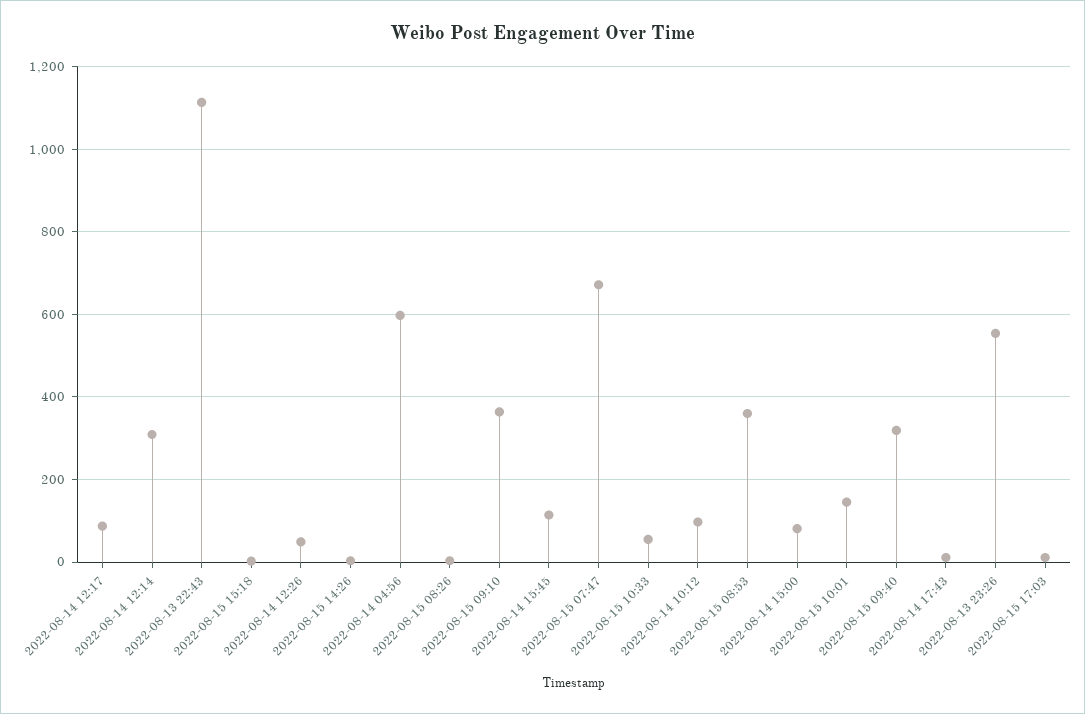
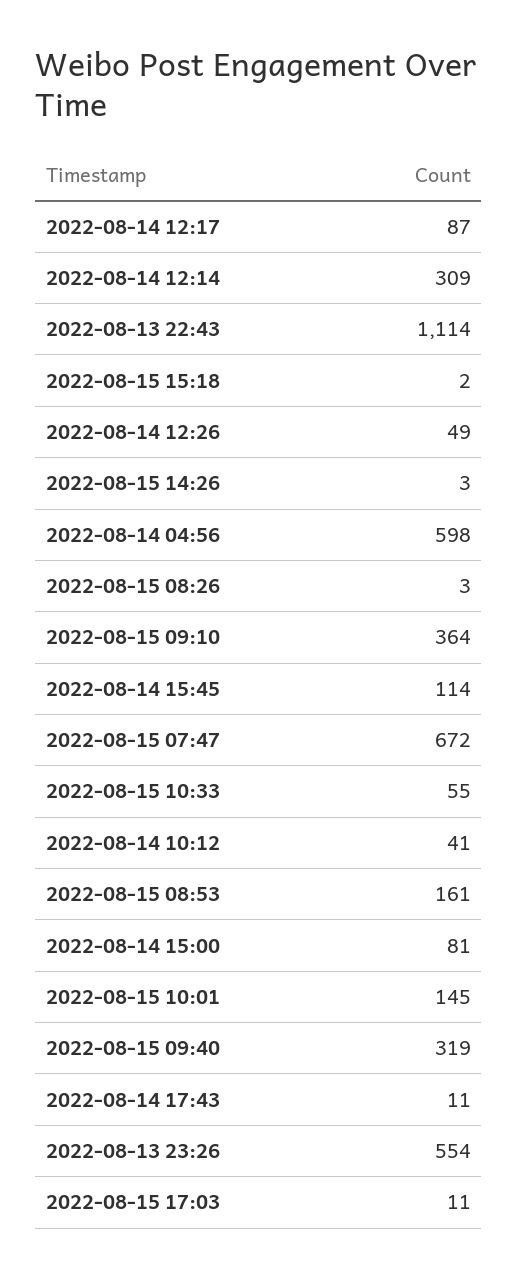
  {
    "2022-08-14 12:17": 87,
    "2022-08-14 12:14": 309,
    "2022-08-13 22:43": 1114,
    "2022-08-15 15:18": 2,
    "2022-08-14 12:26": 49,
    "2022-08-15 14:26": 3,
    "2022-08-14 04:56": 598,
    "2022-08-15 08:26": 3,
    "2022-08-15 09:10": 364,
    "2022-08-14 15:45": 114,
    "2022-08-15 07:47": 672,
    "2022-08-15 10:33": 55,
-   "2022-08-14 10:12": 100,
+   "2022-08-14 10:12": 41,
-   "2022-08-15 08:53": 360,
+   "2022-08-15 08:53": 161,
    "2022-08-14 15:00": 81,
    "2022-08-15 10:01": 145,
    "2022-08-15 09:40": 319,
    "2022-08-14 17:43": 11,
    "2022-08-13 23:26": 554,
    "2022-08-15 17:03": 11
  }

